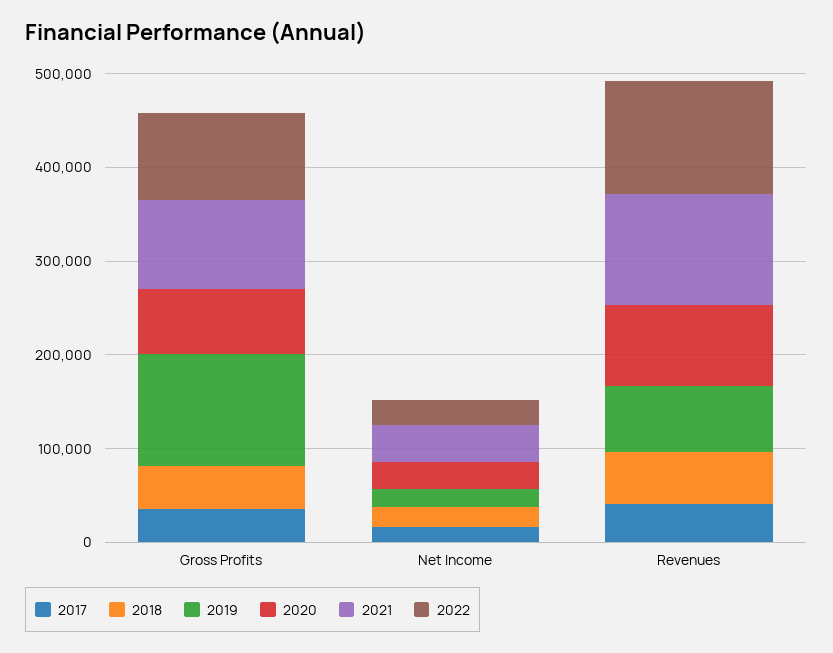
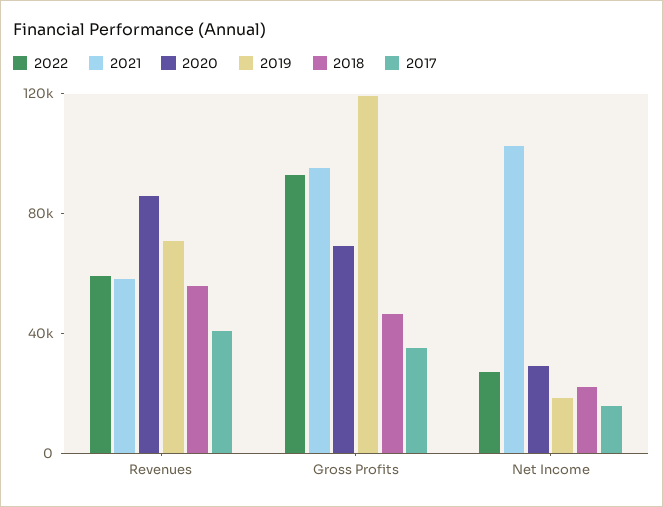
  {
    "2017": {
      "Gross Profits": 40000,
      "Net Income": 20000,
      "Revenues": 40000
    },
    "2018": {
      "Gross Profits": 50000,
      "Net Income": 20000,
      "Revenues": 60000
    },
    "2019": {
      "Gross Profits": 120000,
      "Net Income": 20000,
      "Revenues": 70000
    },
    "2020": {
      "Gross Profits": 70000,
      "Net Income": 30000,
      "Revenues": 90000
    },
    "2021": {
      "Gross Profits": 100000,
-     "Net Income": 40000,
+     "Net Income": 100000,
-     "Revenues": 120000
+     "Revenues": 60000
    },
    "2022": {
      "Gross Profits": 90000,
      "Net Income": 30000,
-     "Revenues": 120000
+     "Revenues": 60000
    }
  }

